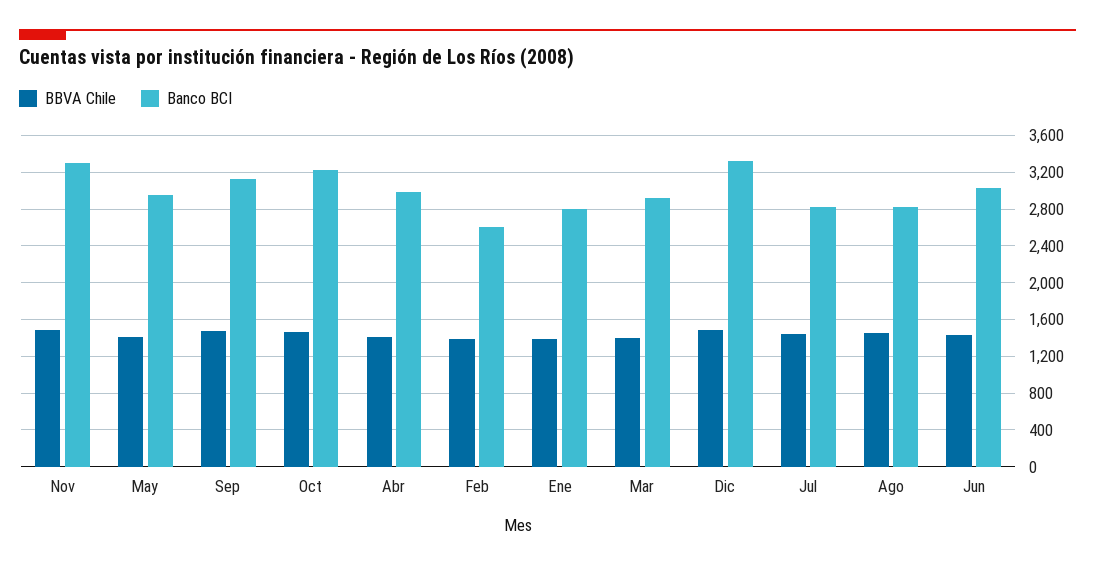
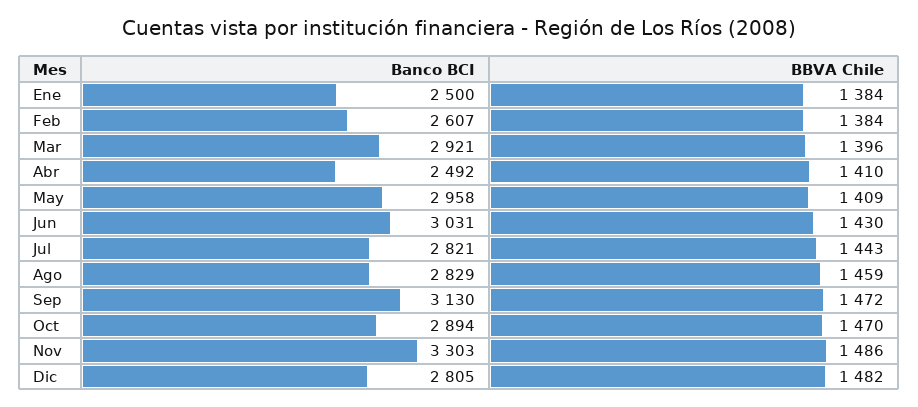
  {
    "BBVA Chile": {
      "Nov": 1486,
      "May": 1409,
      "Sep": 1472,
      "Oct": 1470,
      "Abr": 1410,
      "Feb": 1384,
      "Ene": 1384,
      "Mar": 1396,
      "Dic": 1482,
      "Jul": 1443,
      "Ago": 1459,
      "Jun": 1430
    },
    "Banco BCI": {
      "Nov": 3303,
      "May": 2958,
      "Sep": 3130,
-     "Oct": 3200,
+     "Oct": 2894,
-     "Abr": 3000,
+     "Abr": 2492,
      "Feb": 2607,
-     "Ene": 2800,
+     "Ene": 2500,
      "Mar": 2921,
-     "Dic": 3300,
+     "Dic": 2805,
      "Jul": 2821,
      "Ago": 2829,
      "Jun": 3031
    }
  }

